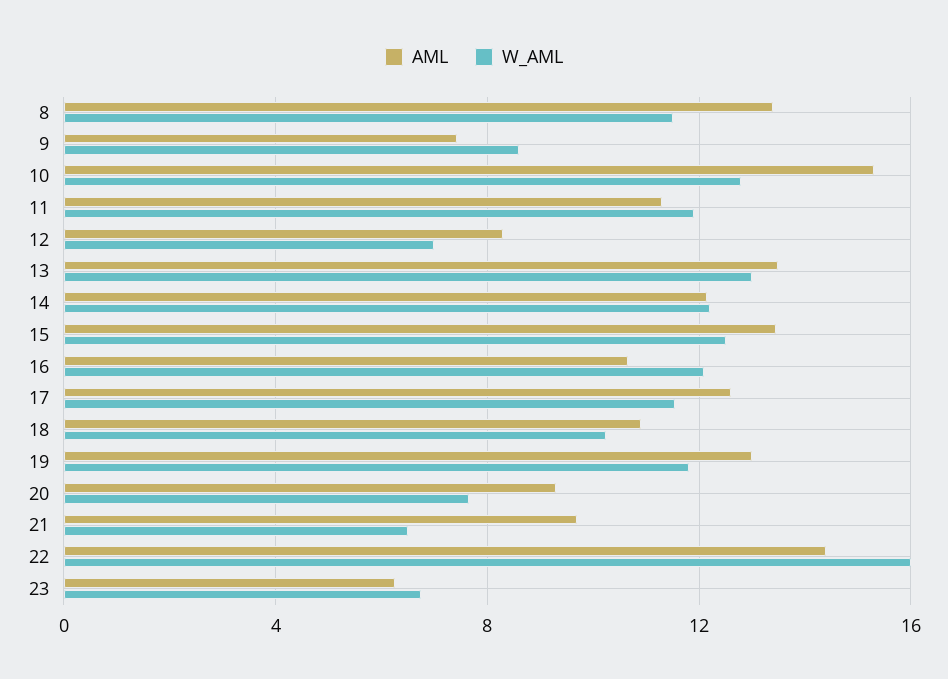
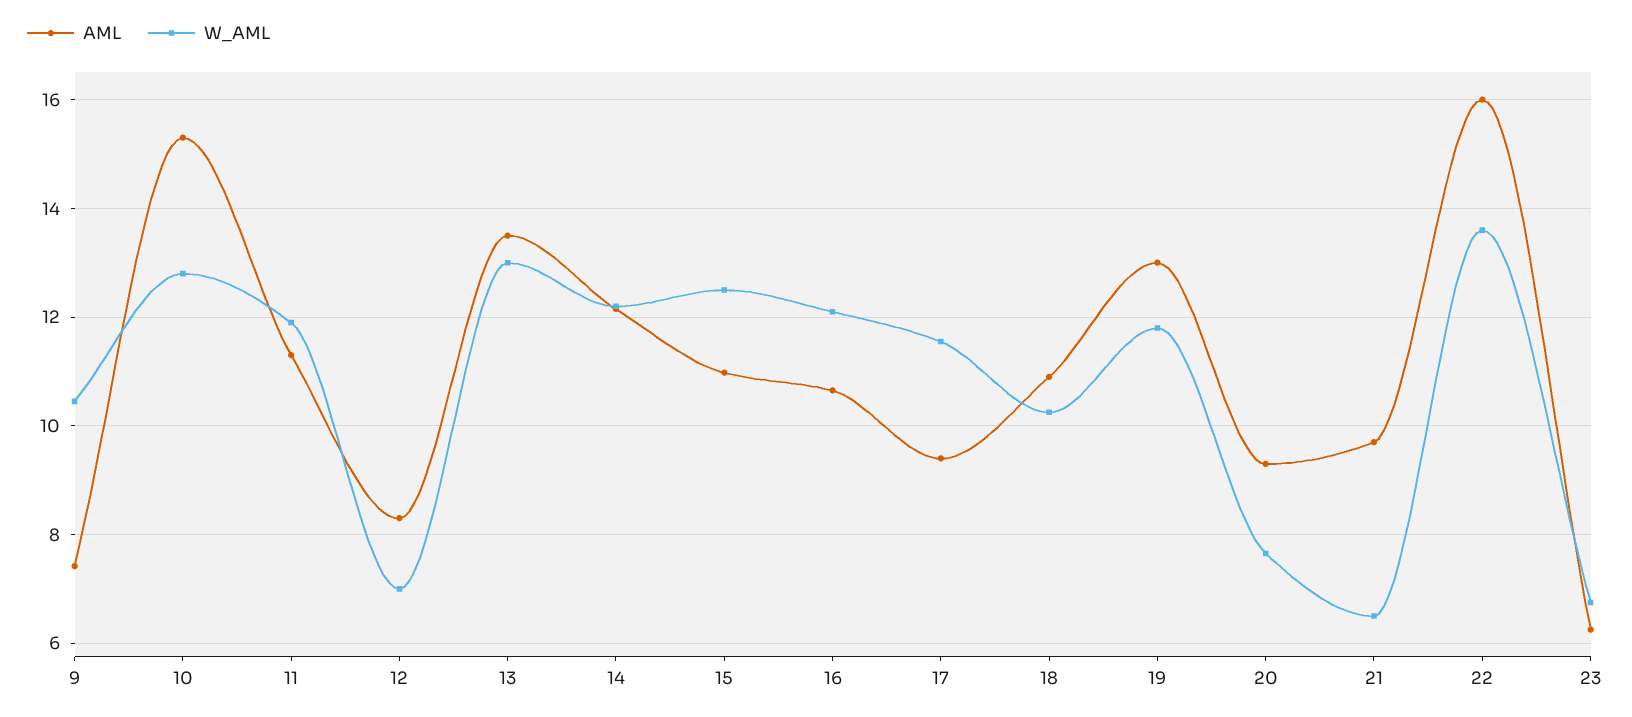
  {
    "AML": {
-     "8": 13.5,
      "9": 7.4,
      "10": 15.4,
      "11": 11.4,
      "12": 8.4,
      "13": 13.6,
      "14": 12.2,
-     "15": 13.5,
+     "15": 11,
      "16": 10.6,
-     "17": 12.5,
+     "17": 9.4,
      "18": 11,
      "19": 13,
      "20": 9.4,
      "21": 9.8,
-     "22": 14.5,
+     "22": 16,
      "23": 6.2
    },
    "W_AML": {
-     "8": 11.5,
-     "9": 8.5,
+     "9": 10.4,
      "10": 12.8,
      "11": 12,
      "12": 7,
      "13": 13,
      "14": 12.2,
      "15": 12.6,
      "16": 12.2,
      "17": 11.6,
      "18": 10.2,
      "19": 11.8,
      "20": 7.6,
      "21": 6.6,
-     "22": 16,
+     "22": 13.6,
      "23": 6.8
    }
  }

